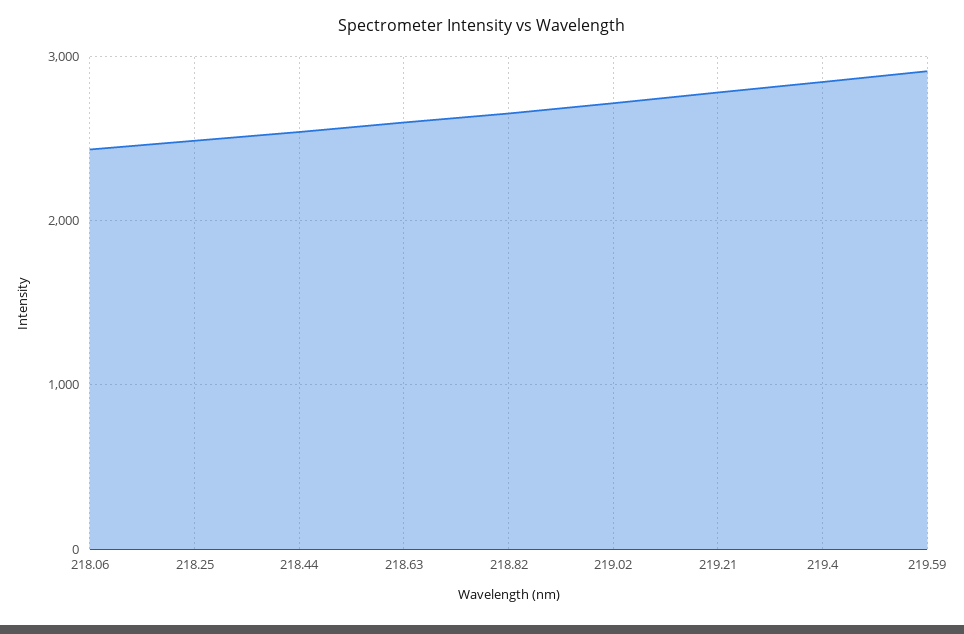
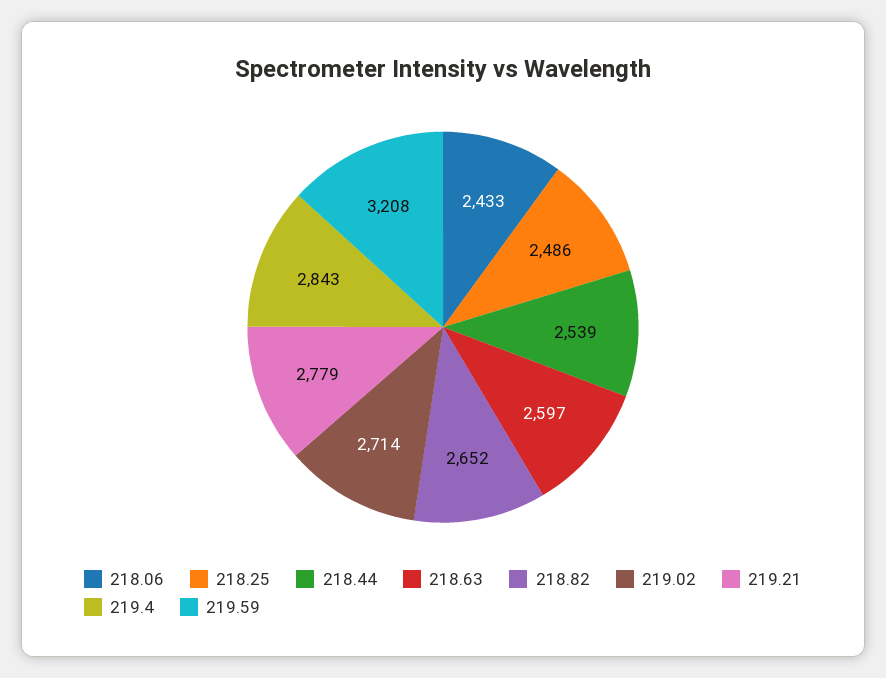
  {
    "218.06": 2433,
    "218.25": 2486,
    "218.44": 2539,
    "218.63": 2597,
    "218.82": 2652,
    "219.02": 2714,
    "219.21": 2779,
    "219.4": 2843,
-   "219.59": 2900
+   "219.59": 3208
  }

